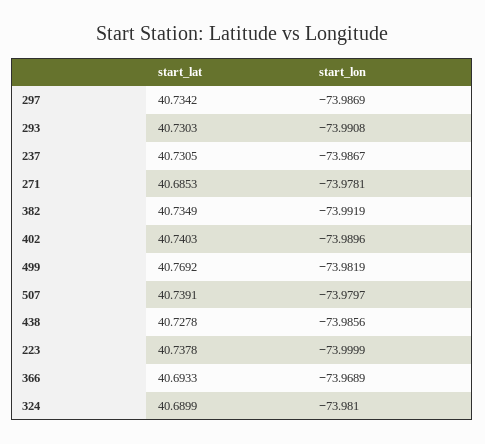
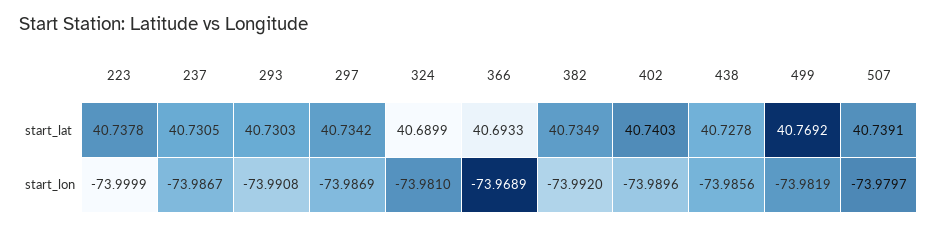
  {
    "start_lat": {
      "297": 40.7342,
      "293": 40.7303,
      "237": 40.7305,
-     "271": 40.6853,
      "382": 40.7349,
      "402": 40.7403,
      "499": 40.7692,
      "507": 40.7391,
      "438": 40.7278,
      "223": 40.7378,
      "366": 40.6933,
      "324": 40.6899
    },
    "start_lon": {
      "297": -73.9869,
      "293": -73.9908,
      "237": -73.9867,
-     "271": -73.9781,
-     "382": -73.9919,
+     "382": -73.992,
      "402": -73.9896,
      "499": -73.9819,
      "507": -73.9797,
      "438": -73.9856,
      "223": -73.9999,
      "366": -73.9689,
      "324": -73.981
    }
  }

